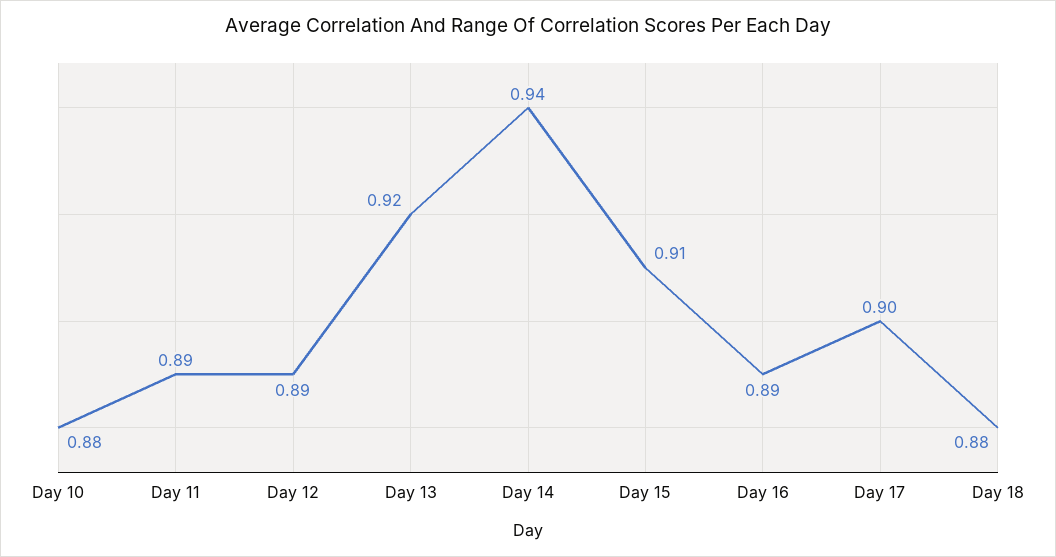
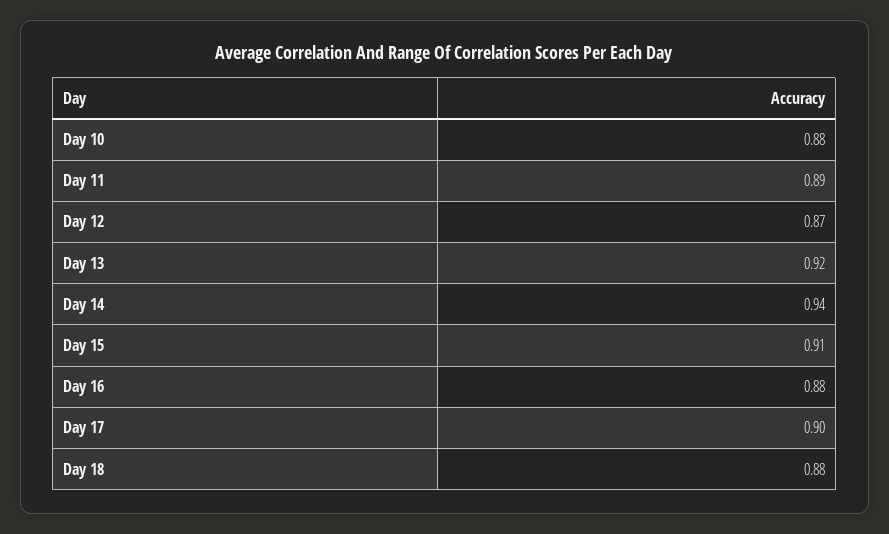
  {
    "Day 10": 0.88,
    "Day 11": 0.89,
-   "Day 12": 0.89,
+   "Day 12": 0.87,
    "Day 13": 0.92,
    "Day 14": 0.94,
    "Day 15": 0.91,
-   "Day 16": 0.89,
+   "Day 16": 0.88,
    "Day 17": 0.9,
    "Day 18": 0.88
  }

